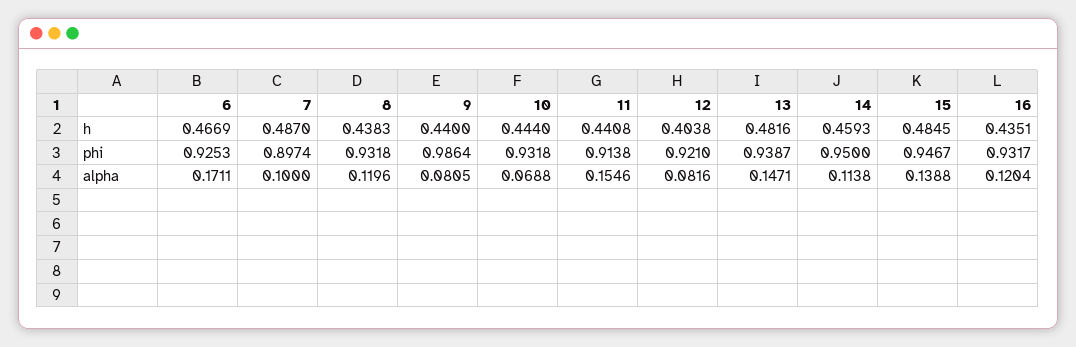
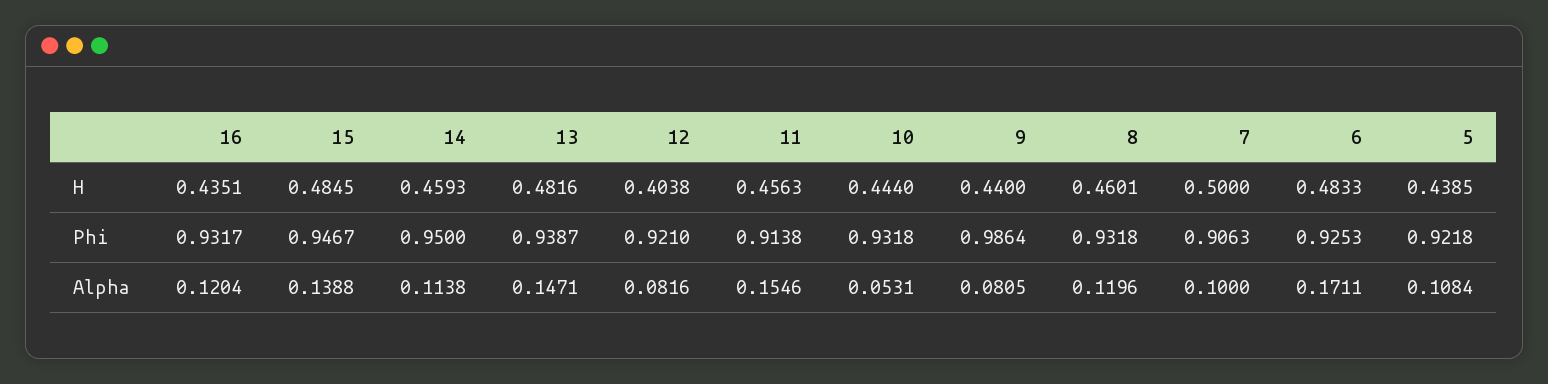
  {
    "6": {
-     "h": 0.4669,
+     "h": 0.4833,
      "phi": 0.9253,
      "alpha": 0.1711
    },
    "7": {
-     "h": 0.487,
+     "h": 0.5,
-     "phi": 0.8974,
+     "phi": 0.9063,
      "alpha": 0.1
    },
    "8": {
-     "h": 0.4383,
+     "h": 0.4601,
      "phi": 0.9318,
      "alpha": 0.1196
    },
    "9": {
      "h": 0.44,
      "phi": 0.9864,
      "alpha": 0.0805
    },
    "10": {
      "h": 0.444,
      "phi": 0.9318,
-     "alpha": 0.0688
+     "alpha": 0.0531
    },
    "11": {
-     "h": 0.4408,
+     "h": 0.4563,
      "phi": 0.9138,
      "alpha": 0.1546
    },
    "12": {
      "h": 0.4038,
      "phi": 0.921,
      "alpha": 0.0816
    },
    "13": {
      "h": 0.4816,
      "phi": 0.9387,
      "alpha": 0.1471
    },
    "14": {
      "h": 0.4593,
      "phi": 0.95,
      "alpha": 0.1138
    },
    "15": {
      "h": 0.4845,
      "phi": 0.9467,
      "alpha": 0.1388
    },
    "16": {
      "h": 0.4351,
      "phi": 0.9317,
      "alpha": 0.1204
-   }
+   },
+   "5": {
+     "h": 0.4385,
+     "phi": 0.9218,
+     "alpha": 0.1084
+   }
  }

